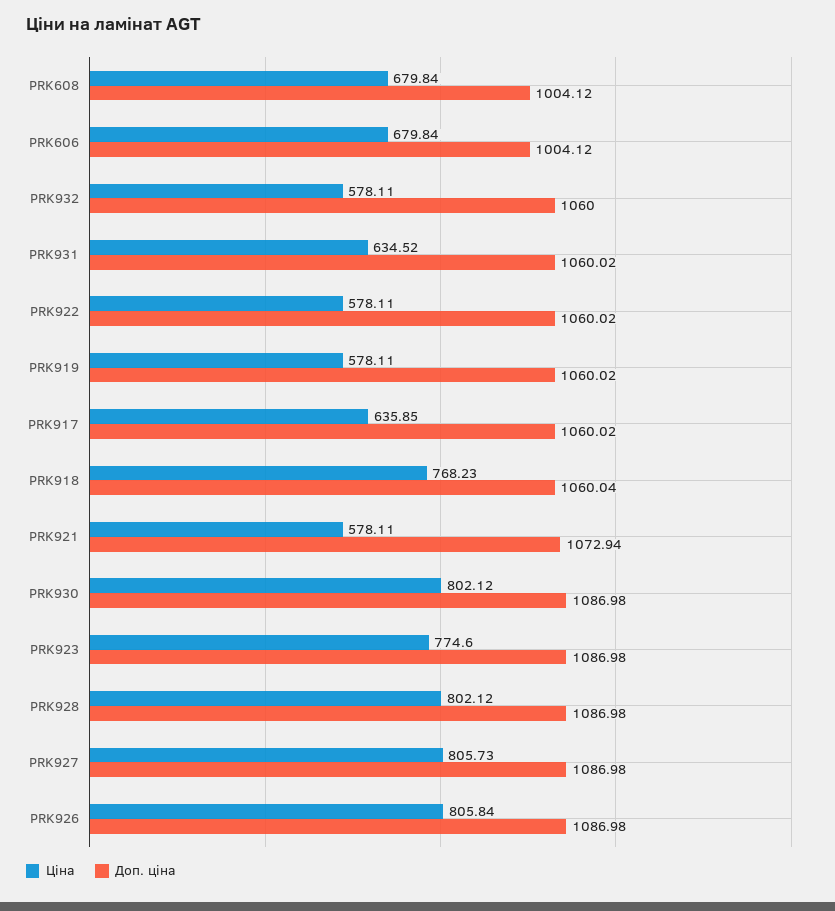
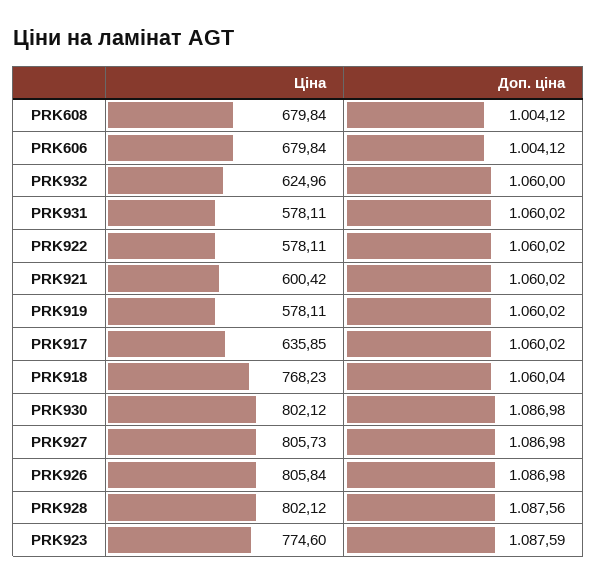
  {
    "Ціна": {
      "PRK608": 679.84,
      "PRK606": 679.84,
-     "PRK932": 578.11,
+     "PRK932": 624.96,
-     "PRK931": 634.52,
+     "PRK931": 578.11,
      "PRK922": 578.11,
      "PRK919": 578.11,
      "PRK917": 635.85,
      "PRK918": 768.23,
-     "PRK921": 578.11,
+     "PRK921": 600.42,
      "PRK930": 802.12,
      "PRK923": 774.6,
      "PRK928": 802.12,
      "PRK927": 805.73,
      "PRK926": 805.84
    },
    "Доп. ціна": {
      "PRK608": 1004.12,
      "PRK606": 1004.12,
      "PRK932": 1060,
      "PRK931": 1060.02,
      "PRK922": 1060.02,
      "PRK919": 1060.02,
      "PRK917": 1060.02,
      "PRK918": 1060.04,
-     "PRK921": 1072.94,
+     "PRK921": 1060.02,
      "PRK930": 1086.98,
-     "PRK923": 1086.98,
+     "PRK923": 1087.59,
-     "PRK928": 1086.98,
+     "PRK928": 1087.56,
      "PRK927": 1086.98,
      "PRK926": 1086.98
    }
  }

